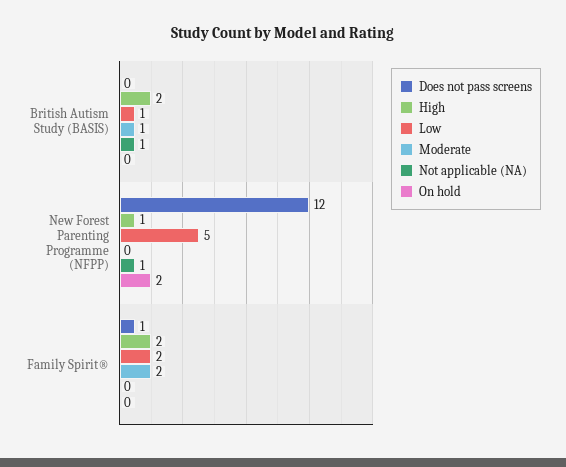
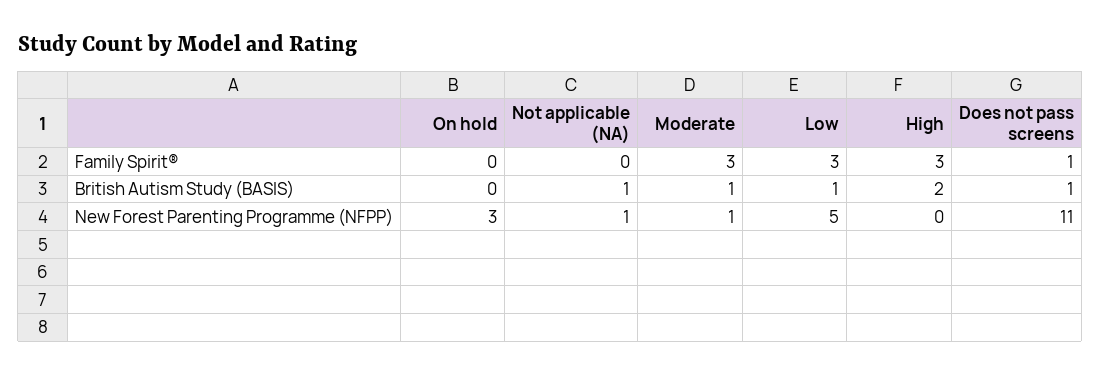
  {
    "Does not pass screens": {
-     "British Autism Study (BASIS)": 0,
+     "British Autism Study (BASIS)": 1,
-     "New Forest Parenting Programme (NFPP)": 12,
+     "New Forest Parenting Programme (NFPP)": 11,
      "Family Spirit®": 1
    },
    "High": {
      "British Autism Study (BASIS)": 2,
-     "New Forest Parenting Programme (NFPP)": 1,
+     "New Forest Parenting Programme (NFPP)": 0,
-     "Family Spirit®": 2
+     "Family Spirit®": 3
    },
    "Low": {
      "British Autism Study (BASIS)": 1,
      "New Forest Parenting Programme (NFPP)": 5,
-     "Family Spirit®": 2
+     "Family Spirit®": 3
    },
    "Moderate": {
      "British Autism Study (BASIS)": 1,
-     "New Forest Parenting Programme (NFPP)": 0,
+     "New Forest Parenting Programme (NFPP)": 1,
-     "Family Spirit®": 2
+     "Family Spirit®": 3
    },
    "Not applicable (NA)": {
      "British Autism Study (BASIS)": 1,
      "New Forest Parenting Programme (NFPP)": 1,
      "Family Spirit®": 0
    },
    "On hold": {
      "British Autism Study (BASIS)": 0,
-     "New Forest Parenting Programme (NFPP)": 2,
+     "New Forest Parenting Programme (NFPP)": 3,
      "Family Spirit®": 0
    }
  }

